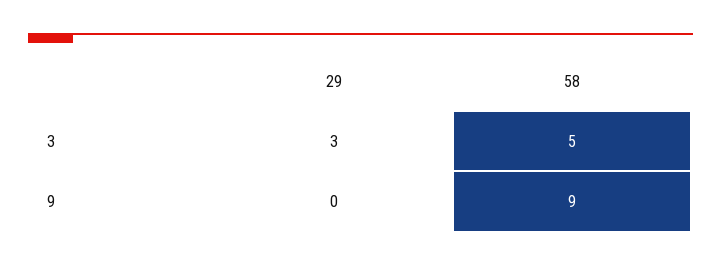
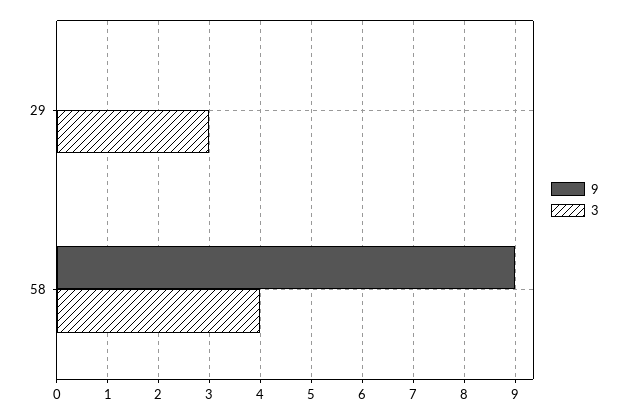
  {
    "3": {
      "29": 3,
-     "58": 5
+     "58": 4
    },
    "9": {
      "29": 0,
      "58": 9
    }
  }

